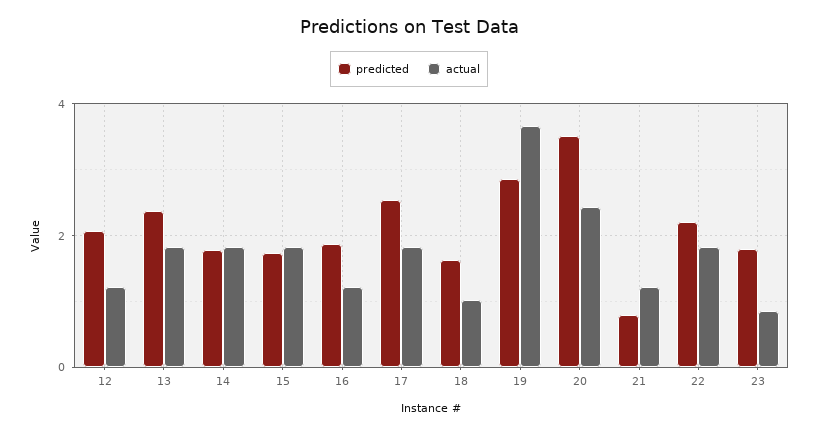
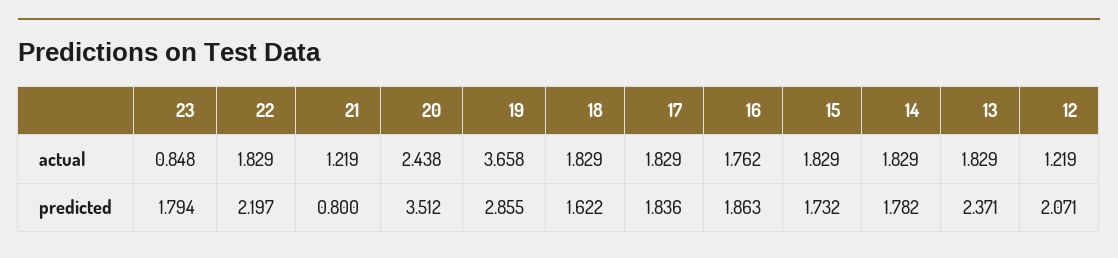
  {
    "predicted": {
      "12": 2.071,
      "13": 2.371,
      "14": 1.782,
      "15": 1.732,
      "16": 1.863,
-     "17": 2.6,
+     "17": 1.836,
      "18": 1.622,
      "19": 2.855,
      "20": 3.512,
      "21": 0.8,
      "22": 2.197,
      "23": 1.794
    },
    "actual": {
      "12": 1.219,
      "13": 1.829,
      "14": 1.829,
      "15": 1.829,
-     "16": 1.2,
+     "16": 1.762,
      "17": 1.829,
-     "18": 1,
+     "18": 1.829,
      "19": 3.658,
      "20": 2.438,
      "21": 1.219,
      "22": 1.829,
      "23": 0.848
    }
  }

